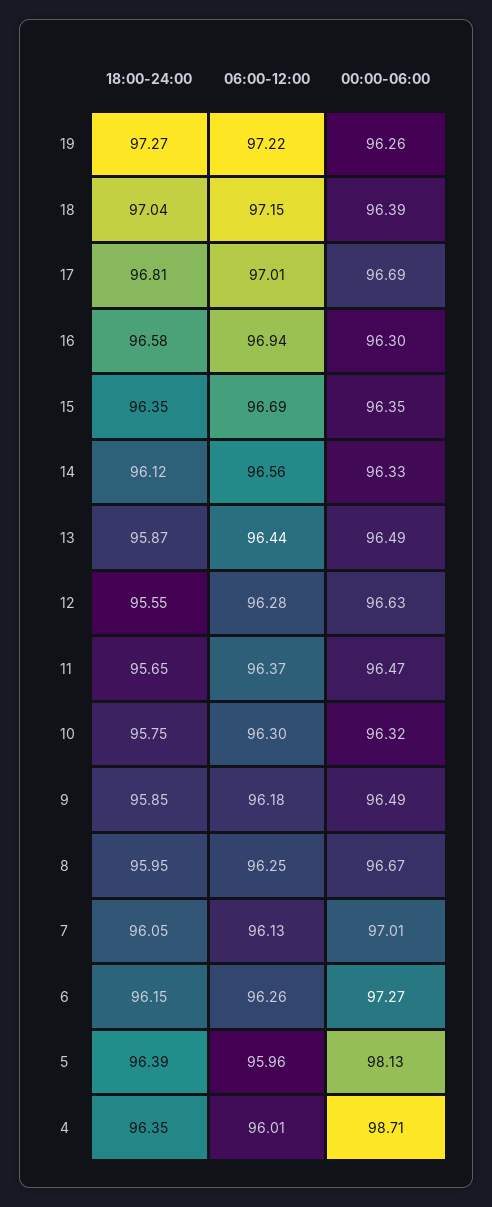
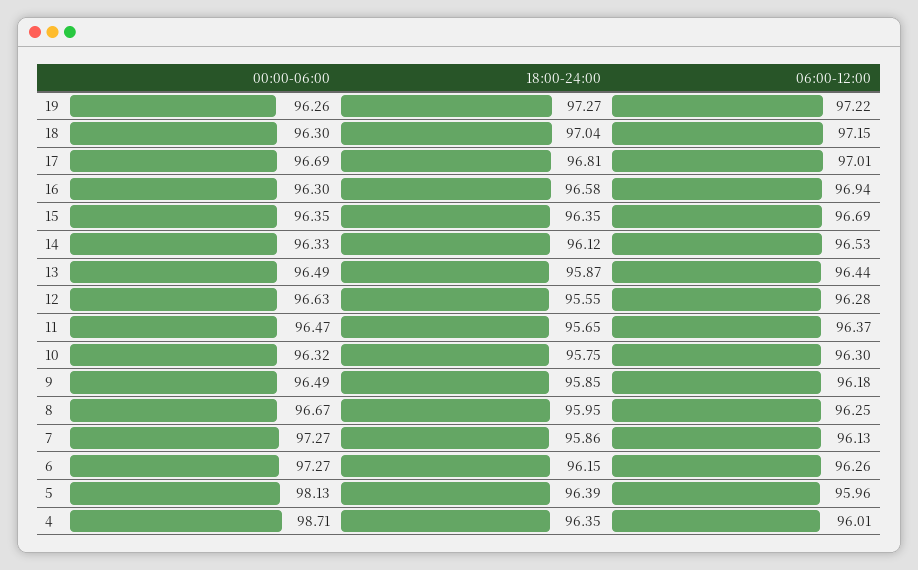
  {
    "18:00-24:00": {
      "19": 97.27,
      "18": 97.04,
      "17": 96.81,
      "16": 96.58,
      "15": 96.35,
      "14": 96.12,
      "13": 95.87,
      "12": 95.55,
      "11": 95.65,
      "10": 95.75,
      "9": 95.85,
      "8": 95.95,
-     "7": 96.05,
+     "7": 95.86,
      "6": 96.15,
      "5": 96.39,
      "4": 96.35
    },
    "06:00-12:00": {
      "19": 97.22,
      "18": 97.15,
      "17": 97.01,
      "16": 96.94,
      "15": 96.69,
-     "14": 96.56,
+     "14": 96.53,
      "13": 96.44,
      "12": 96.28,
      "11": 96.37,
      "10": 96.3,
      "9": 96.18,
      "8": 96.25,
      "7": 96.13,
      "6": 96.26,
      "5": 95.96,
      "4": 96.01
    },
    "00:00-06:00": {
      "19": 96.26,
-     "18": 96.39,
+     "18": 96.3,
      "17": 96.69,
      "16": 96.3,
      "15": 96.35,
      "14": 96.33,
      "13": 96.49,
      "12": 96.63,
      "11": 96.47,
      "10": 96.32,
      "9": 96.49,
      "8": 96.67,
-     "7": 97.01,
+     "7": 97.27,
      "6": 97.27,
      "5": 98.13,
      "4": 98.71
    }
  }

